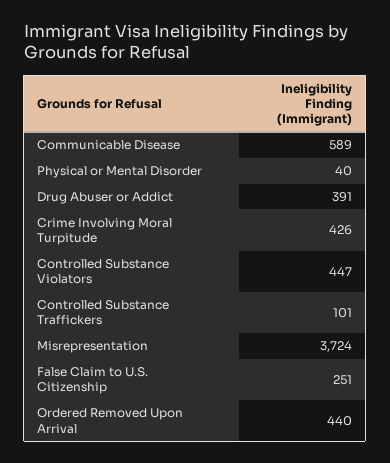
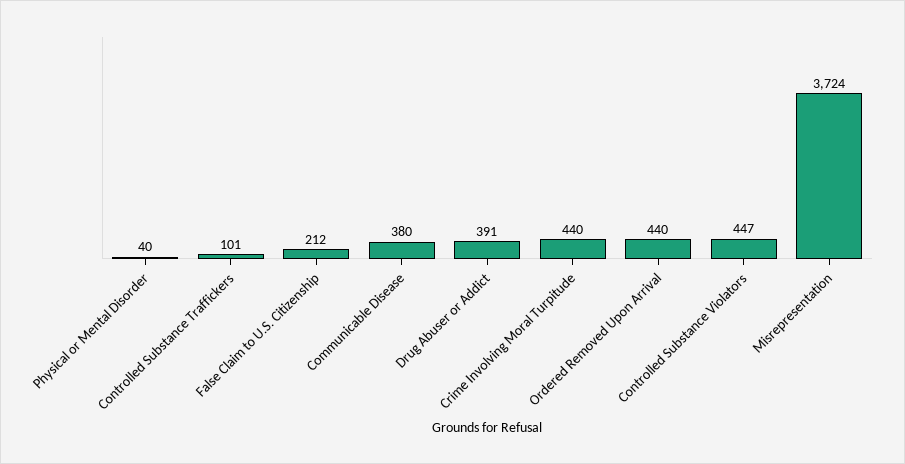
  {
-   "Communicable Disease": 589,
+   "Communicable Disease": 380,
    "Physical or Mental Disorder": 40,
    "Drug Abuser or Addict": 391,
-   "Crime Involving Moral Turpitude": 426,
+   "Crime Involving Moral Turpitude": 440,
    "Controlled Substance Violators": 447,
    "Controlled Substance Traffickers": 101,
    "Misrepresentation": 3724,
-   "False Claim to U.S. Citizenship": 251,
+   "False Claim to U.S. Citizenship": 212,
    "Ordered Removed Upon Arrival": 440
  }

